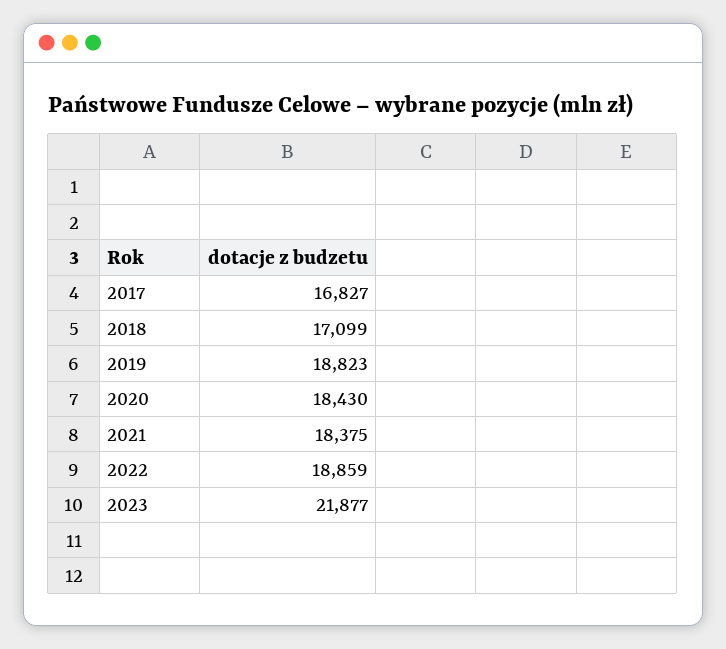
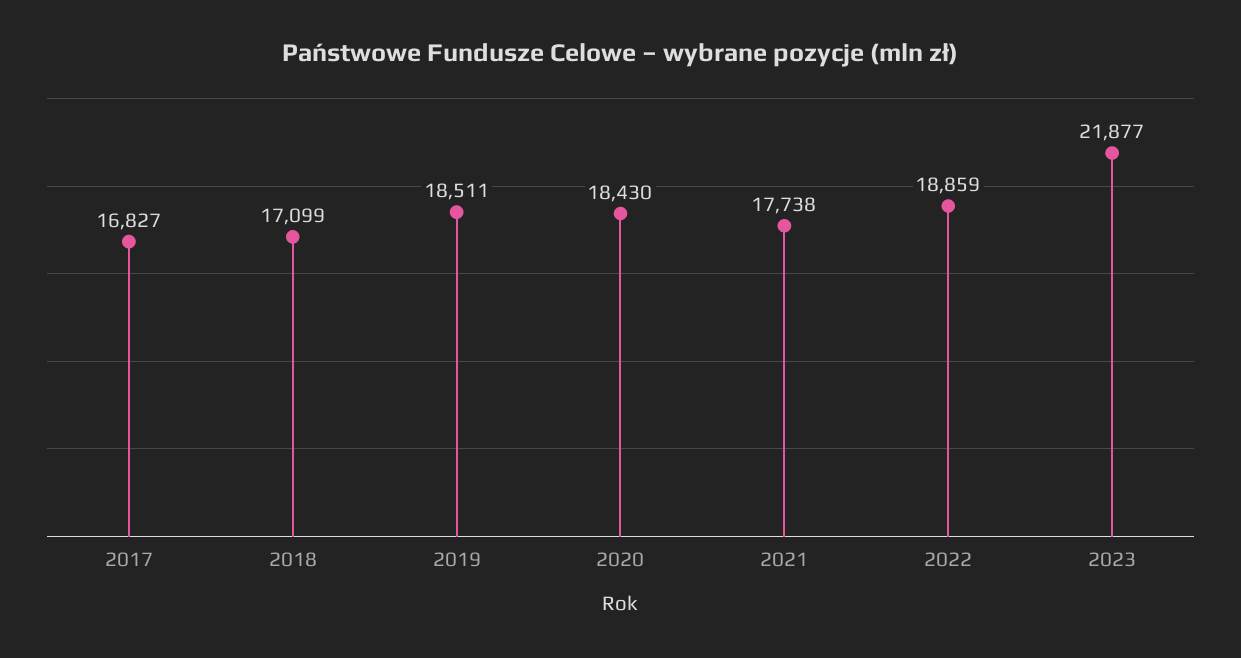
  {
    "2017": 16827,
    "2018": 17099,
-   "2019": 18823,
+   "2019": 18511,
    "2020": 18430,
-   "2021": 18375,
+   "2021": 17738,
    "2022": 18859,
    "2023": 21877
  }

